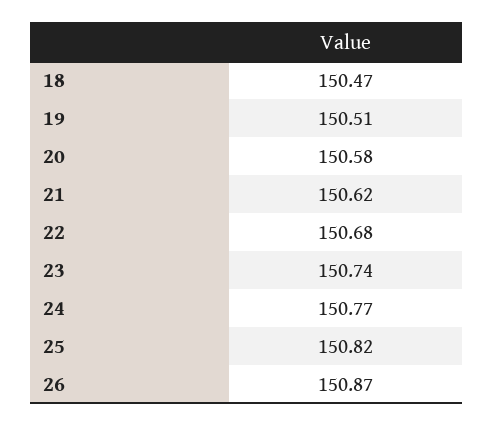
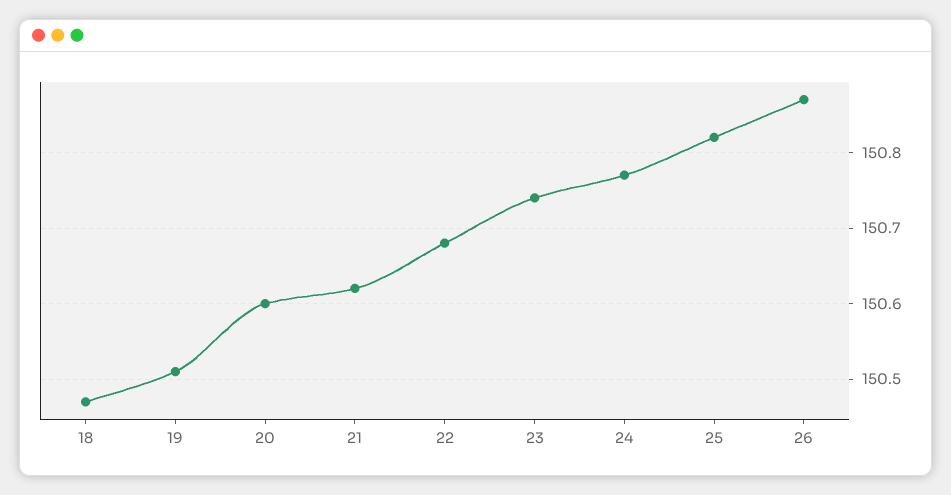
  {
    "18": 150.47,
    "19": 150.51,
-   "20": 150.58,
+   "20": 150.6,
    "21": 150.62,
    "22": 150.68,
    "23": 150.74,
    "24": 150.77,
    "25": 150.82,
    "26": 150.87
  }

